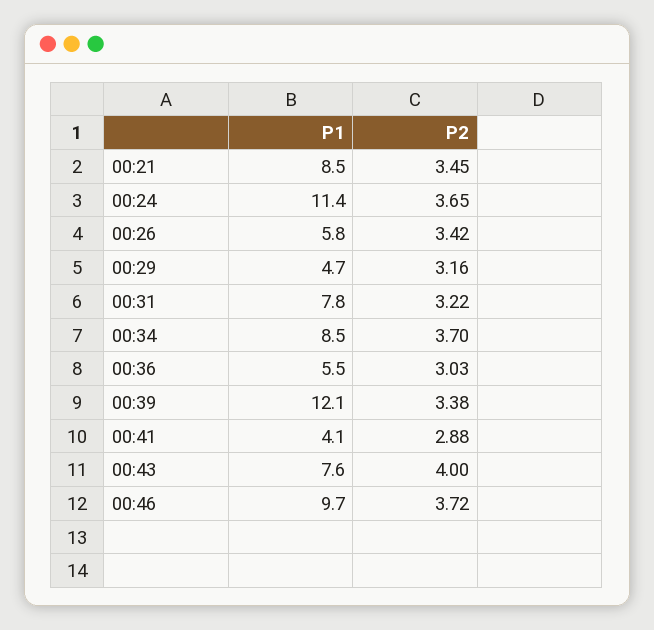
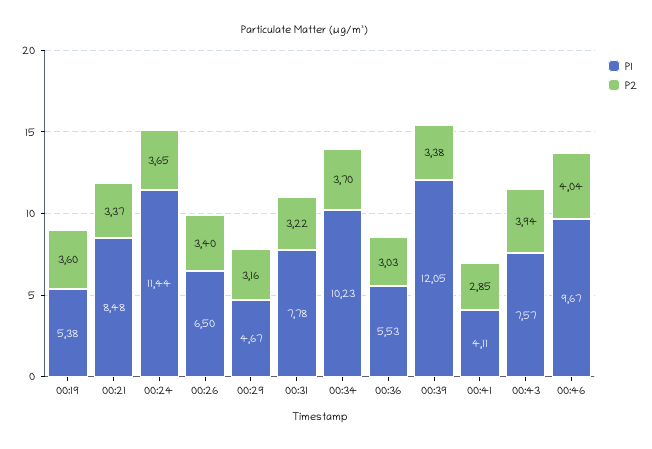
  {
    "P1": {
      "00:21": 8.48,
      "00:24": 11.44,
-     "00:26": 5.8,
+     "00:26": 6.5,
      "00:29": 4.67,
      "00:31": 7.78,
-     "00:34": 8.5,
+     "00:34": 10.23,
      "00:36": 5.53,
      "00:39": 12.05,
      "00:41": 4.11,
      "00:43": 7.57,
-     "00:46": 9.67
+     "00:46": 9.67,
+     "00:19": 5.38
    },
    "P2": {
-     "00:21": 3.45,
+     "00:21": 3.37,
      "00:24": 3.65,
-     "00:26": 3.42,
+     "00:26": 3.4,
      "00:29": 3.16,
      "00:31": 3.22,
      "00:34": 3.7,
      "00:36": 3.03,
      "00:39": 3.38,
-     "00:41": 2.88,
+     "00:41": 2.85,
-     "00:43": 4,
+     "00:43": 3.94,
-     "00:46": 3.72
+     "00:46": 4.04,
+     "00:19": 3.6
    }
  }

